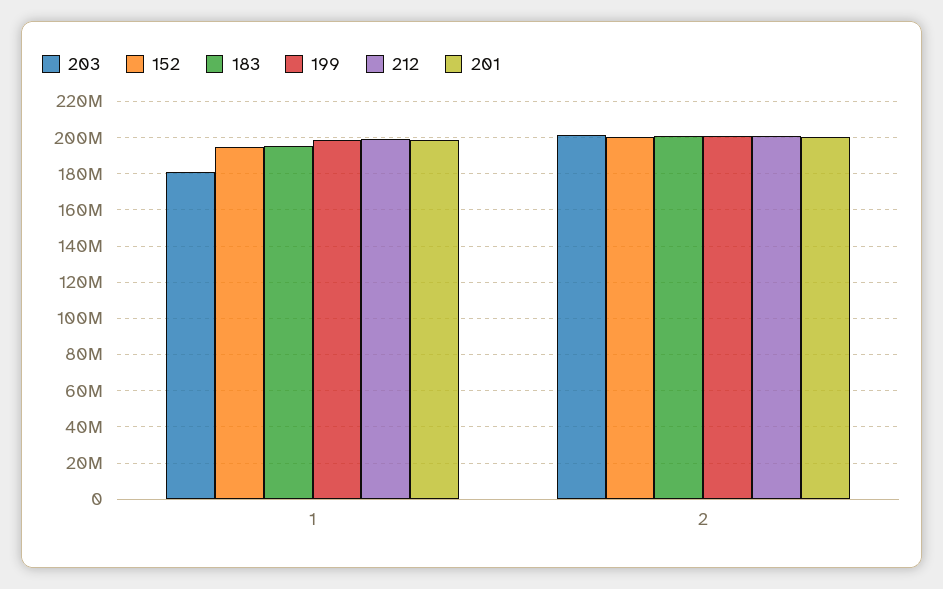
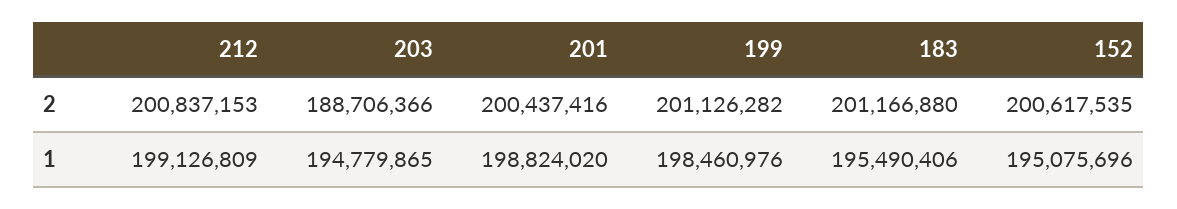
  {
    "203": {
-     "1": 180000000,
+     "1": 194779865,
-     "2": 200000000
+     "2": 188706366
    },
    "152": {
      "1": 195075696,
      "2": 200617535
    },
    "183": {
      "1": 195490406,
      "2": 201166880
    },
    "199": {
      "1": 198460976,
      "2": 201126282
    },
    "212": {
      "1": 199126809,
      "2": 200837153
    },
    "201": {
      "1": 198824020,
      "2": 200437416
    }
  }

